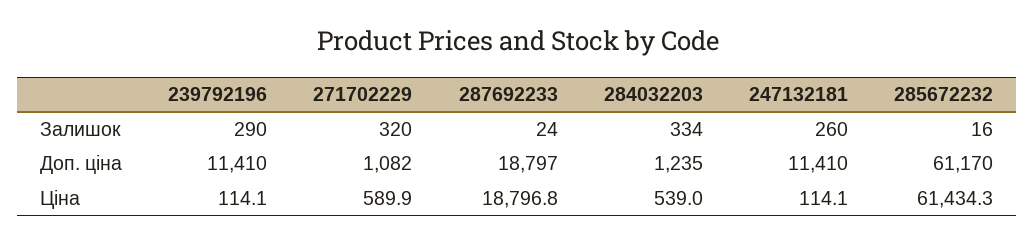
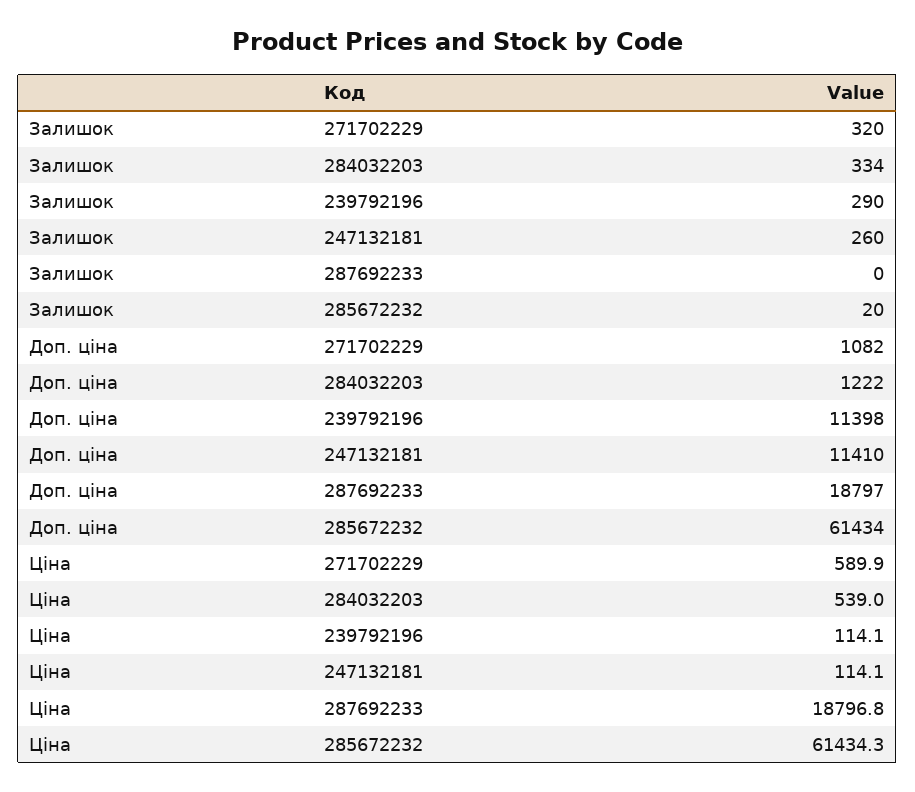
  {
    "239792196": {
      "Залишок": 290,
-     "Доп. ціна": 11410,
+     "Доп. ціна": 11398,
      "Ціна": 114.1
    },
    "271702229": {
      "Залишок": 320,
      "Доп. ціна": 1082,
      "Ціна": 589.9
    },
    "287692233": {
-     "Залишок": 24,
+     "Залишок": 0,
      "Доп. ціна": 18797,
      "Ціна": 18796.8
    },
    "284032203": {
      "Залишок": 334,
-     "Доп. ціна": 1235,
+     "Доп. ціна": 1222,
      "Ціна": 539
    },
    "247132181": {
      "Залишок": 260,
      "Доп. ціна": 11410,
      "Ціна": 114.1
    },
    "285672232": {
-     "Залишок": 16,
+     "Залишок": 20,
-     "Доп. ціна": 61170,
+     "Доп. ціна": 61434,
      "Ціна": 61434.3
    }
  }

